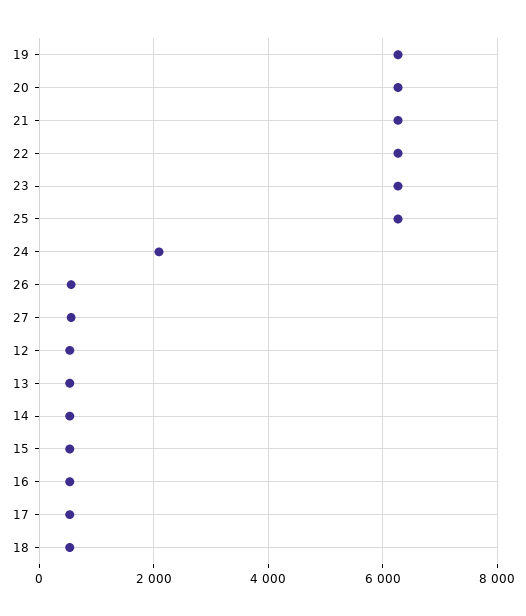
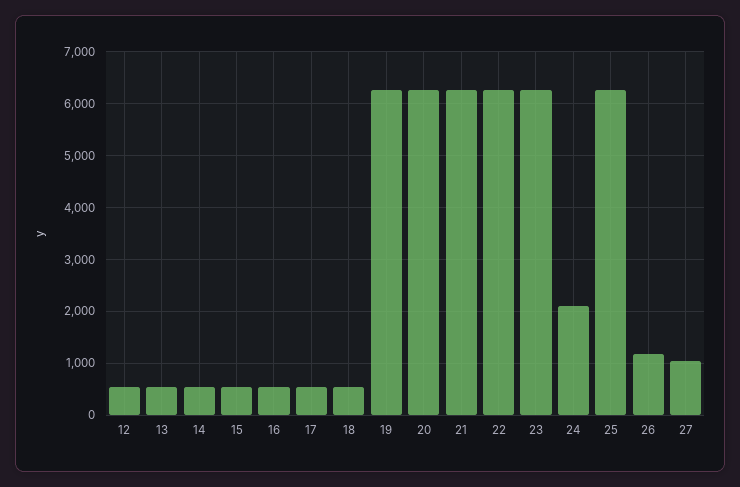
  {
    "19": 6200,
    "20": 6200,
    "21": 6200,
    "22": 6200,
    "23": 6200,
    "25": 6200,
    "24": 2000,
-   "26": 600,
+   "26": 1200,
-   "27": 600,
+   "27": 1000,
    "12": 600,
    "13": 600,
    "14": 600,
    "15": 600,
    "16": 600,
    "17": 600,
    "18": 600
  }

